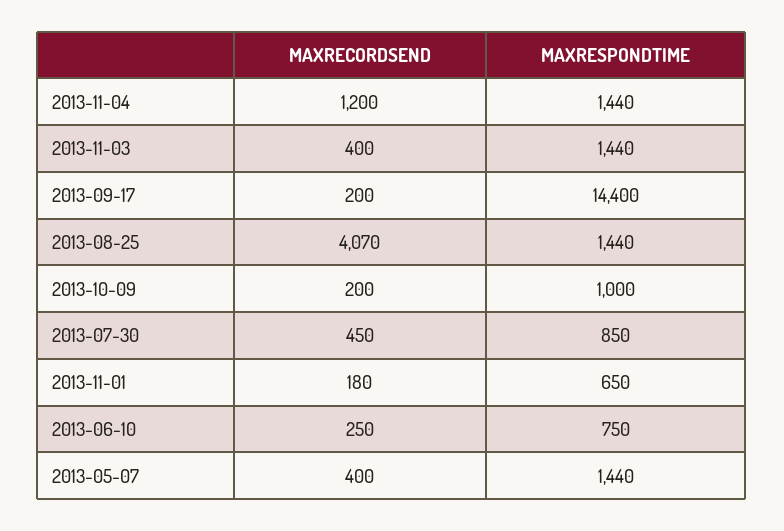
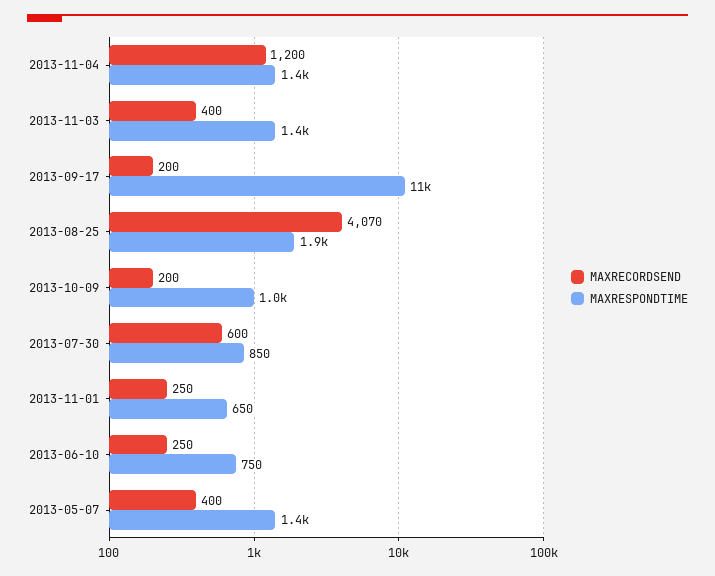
  {
    "MAXRECORDSEND": {
      "2013-11-04": 1200,
      "2013-11-03": 400,
      "2013-09-17": 200,
      "2013-08-25": 4070,
      "2013-10-09": 200,
-     "2013-07-30": 450,
+     "2013-07-30": 600,
-     "2013-11-01": 180,
+     "2013-11-01": 250,
      "2013-06-10": 250,
      "2013-05-07": 400
    },
    "MAXRESPONDTIME": {
      "2013-11-04": 1440,
      "2013-11-03": 1440,
-     "2013-09-17": 14400,
+     "2013-09-17": 11000,
-     "2013-08-25": 1440,
+     "2013-08-25": 1900,
      "2013-10-09": 1000,
      "2013-07-30": 850,
      "2013-11-01": 650,
      "2013-06-10": 750,
      "2013-05-07": 1440
    }
  }

